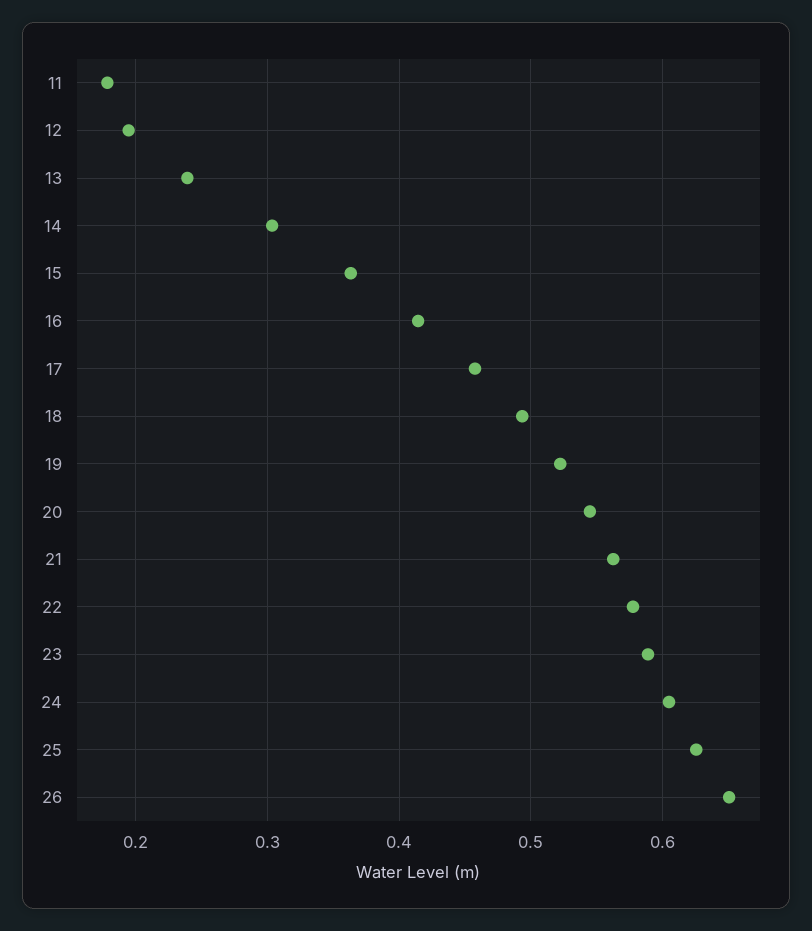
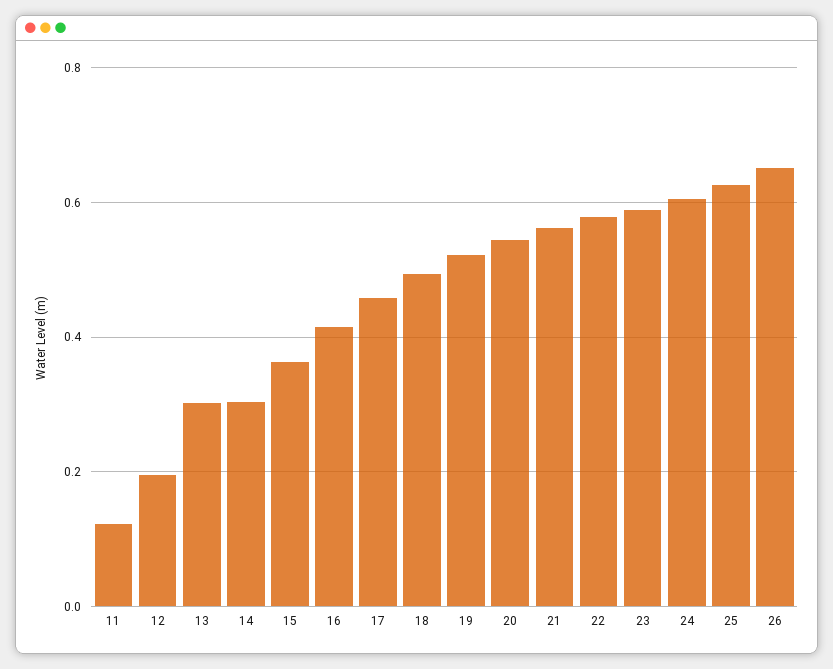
  {
-   "11": 0.18,
+   "11": 0.12,
    "12": 0.19,
-   "13": 0.24,
+   "13": 0.3,
    "14": 0.3,
    "15": 0.36,
    "16": 0.41,
    "17": 0.46,
    "18": 0.49,
    "19": 0.52,
    "20": 0.54,
    "21": 0.56,
    "22": 0.58,
    "23": 0.59,
    "24": 0.6,
    "25": 0.63,
    "26": 0.65
  }

